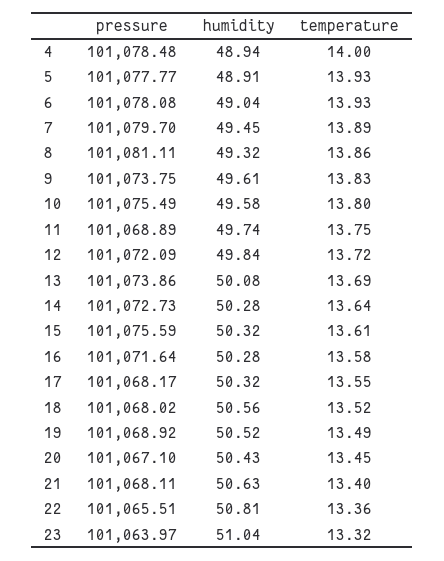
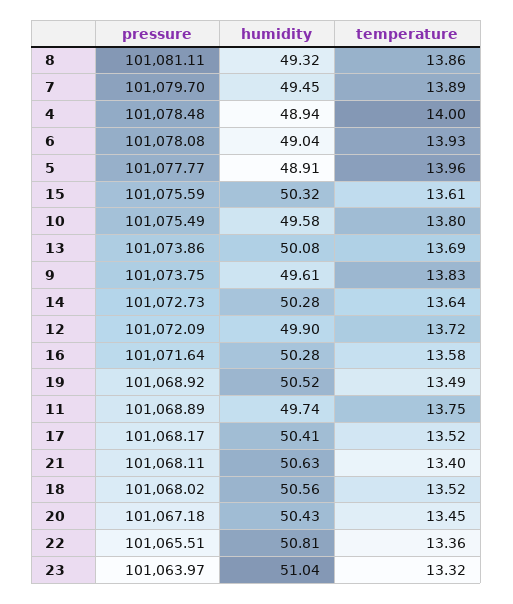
  {
    "pressure": {
      "4": 101078.48,
      "5": 101077.77,
      "6": 101078.08,
      "7": 101079.7,
      "8": 101081.11,
      "9": 101073.75,
      "10": 101075.49,
      "11": 101068.89,
      "12": 101072.09,
      "13": 101073.86,
      "14": 101072.73,
      "15": 101075.59,
      "16": 101071.64,
      "17": 101068.17,
      "18": 101068.02,
      "19": 101068.92,
-     "20": 101067.1,
+     "20": 101067.18,
      "21": 101068.11,
      "22": 101065.51,
      "23": 101063.97
    },
    "humidity": {
      "4": 48.94,
      "5": 48.91,
      "6": 49.04,
      "7": 49.45,
      "8": 49.32,
      "9": 49.61,
      "10": 49.58,
      "11": 49.74,
-     "12": 49.84,
+     "12": 49.9,
      "13": 50.08,
      "14": 50.28,
      "15": 50.32,
      "16": 50.28,
-     "17": 50.32,
+     "17": 50.41,
      "18": 50.56,
      "19": 50.52,
      "20": 50.43,
      "21": 50.63,
      "22": 50.81,
      "23": 51.04
    },
    "temperature": {
      "4": 14,
-     "5": 13.93,
+     "5": 13.96,
      "6": 13.93,
      "7": 13.89,
      "8": 13.86,
      "9": 13.83,
      "10": 13.8,
      "11": 13.75,
      "12": 13.72,
      "13": 13.69,
      "14": 13.64,
      "15": 13.61,
      "16": 13.58,
-     "17": 13.55,
+     "17": 13.52,
      "18": 13.52,
      "19": 13.49,
      "20": 13.45,
      "21": 13.4,
      "22": 13.36,
      "23": 13.32
    }
  }

